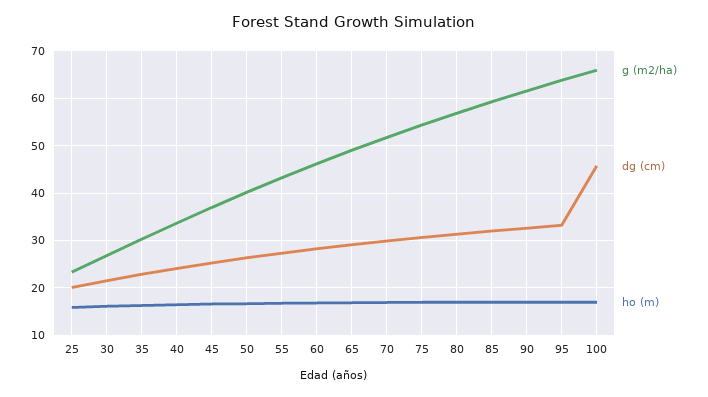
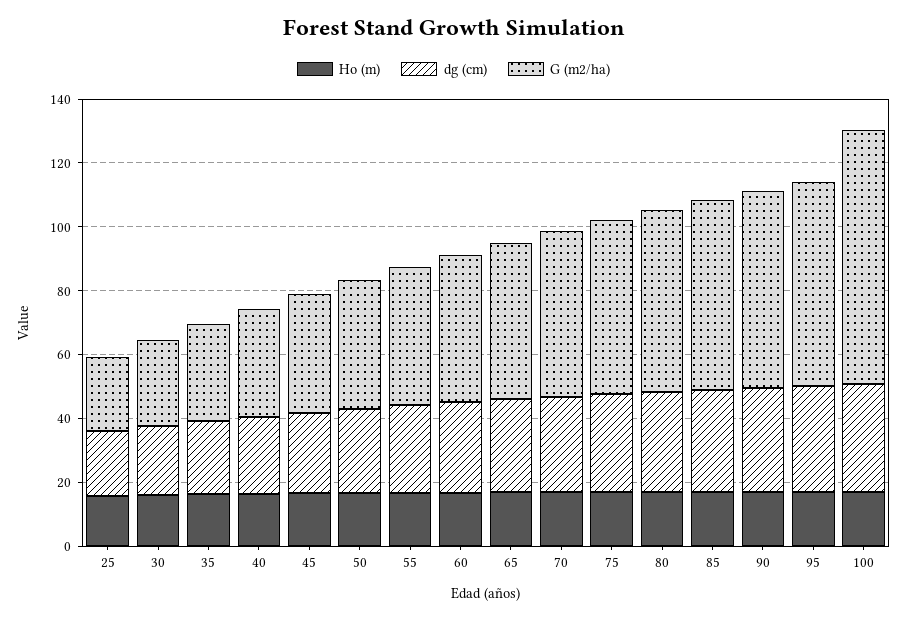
  {
    "g (m2/ha)": {
      "25": 24,
      "30": 26,
      "35": 30,
      "40": 34,
      "45": 36,
      "50": 40,
      "55": 44,
      "60": 46,
      "65": 50,
      "70": 52,
      "75": 54,
      "80": 56,
      "85": 60,
      "90": 62,
      "95": 64,
-     "100": 66
+     "100": 80
    },
    "dg (cm)": {
      "25": 20,
      "30": 22,
      "35": 22,
      "40": 24,
      "45": 26,
      "50": 26,
      "55": 28,
      "60": 28,
      "65": 30,
      "70": 30,
      "75": 30,
      "80": 32,
      "85": 32,
      "90": 32,
      "95": 34,
-     "100": 46
+     "100": 35
    },
    "ho (m)": {
      "25": 16,
      "30": 16,
      "35": 16,
      "40": 16,
      "45": 16,
      "50": 16,
      "55": 16,
      "60": 16,
      "65": 16,
      "70": 16,
      "75": 16,
      "80": 16,
      "85": 18,
      "90": 18,
      "95": 18,
      "100": 18
    }
  }

